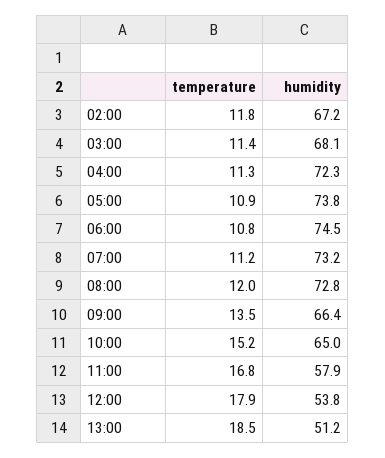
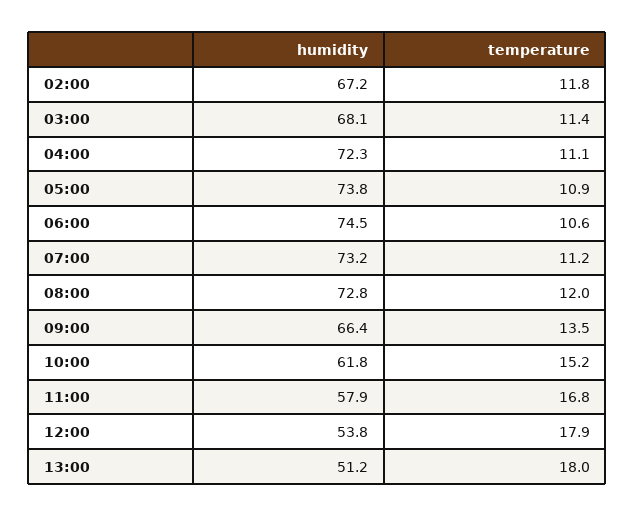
  {
    "temperature": {
      "02:00": 11.8,
      "03:00": 11.4,
-     "04:00": 11.3,
+     "04:00": 11.1,
      "05:00": 10.9,
-     "06:00": 10.8,
+     "06:00": 10.6,
      "07:00": 11.2,
      "08:00": 12,
      "09:00": 13.5,
      "10:00": 15.2,
      "11:00": 16.8,
      "12:00": 17.9,
-     "13:00": 18.5
+     "13:00": 18
    },
    "humidity": {
      "02:00": 67.2,
      "03:00": 68.1,
      "04:00": 72.3,
      "05:00": 73.8,
      "06:00": 74.5,
      "07:00": 73.2,
      "08:00": 72.8,
      "09:00": 66.4,
-     "10:00": 65,
+     "10:00": 61.8,
      "11:00": 57.9,
      "12:00": 53.8,
      "13:00": 51.2
    }
  }

